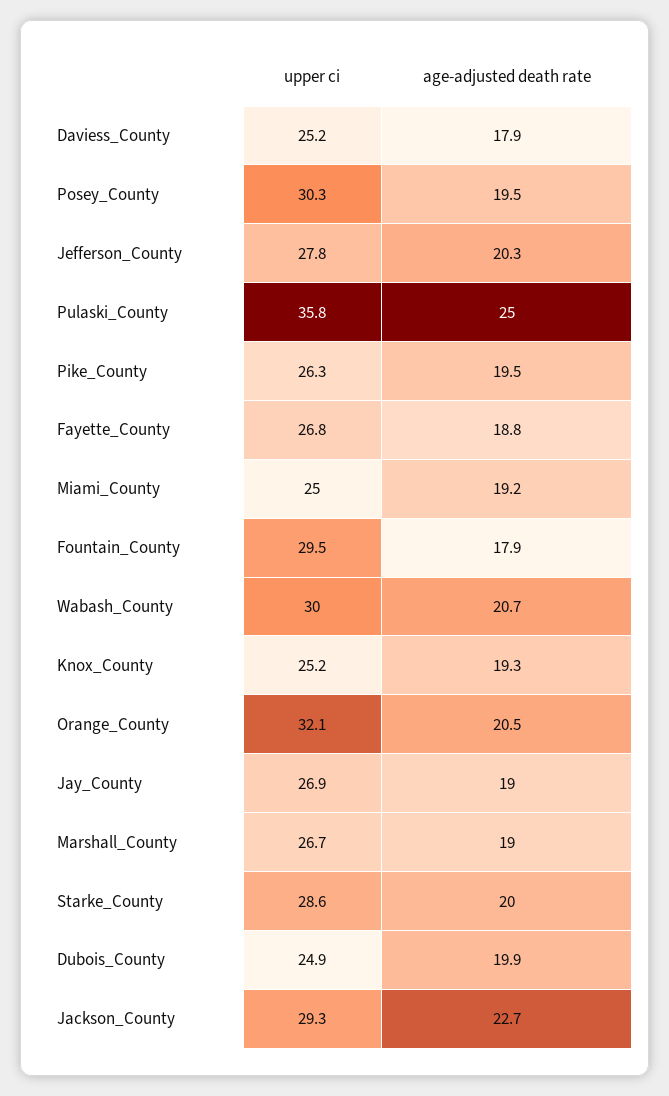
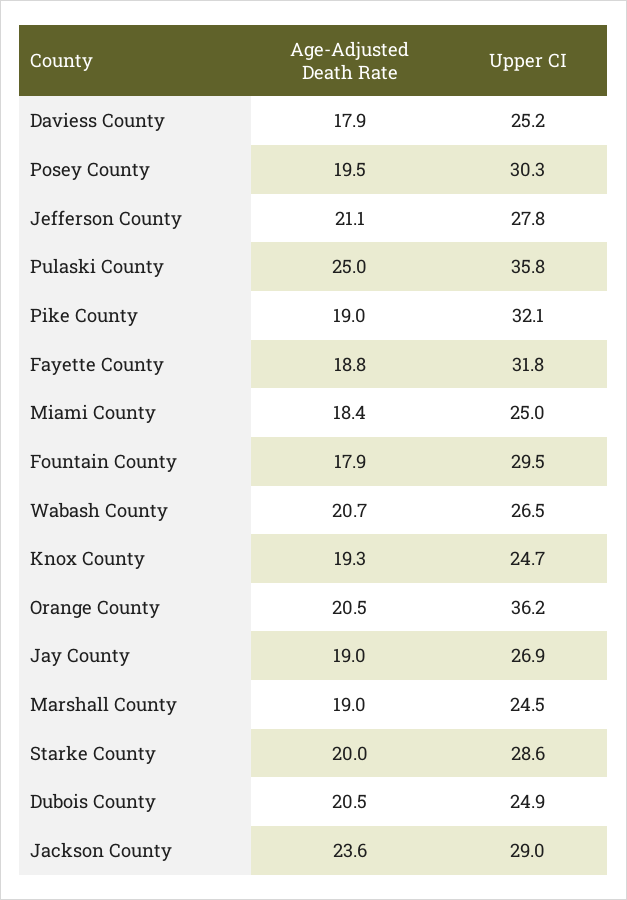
  {
    "upper ci": {
      "Daviess_County": 25.2,
      "Posey_County": 30.3,
      "Jefferson_County": 27.8,
      "Pulaski_County": 35.8,
-     "Pike_County": 26.3,
+     "Pike_County": 32.1,
-     "Fayette_County": 26.8,
+     "Fayette_County": 31.8,
      "Miami_County": 25,
      "Fountain_County": 29.5,
-     "Wabash_County": 30,
+     "Wabash_County": 26.5,
-     "Knox_County": 25.2,
+     "Knox_County": 24.7,
-     "Orange_County": 32.1,
+     "Orange_County": 36.2,
      "Jay_County": 26.9,
-     "Marshall_County": 26.7,
+     "Marshall_County": 24.5,
      "Starke_County": 28.6,
      "Dubois_County": 24.9,
-     "Jackson_County": 29.3
+     "Jackson_County": 29
    },
    "age-adjusted death rate": {
      "Daviess_County": 17.9,
      "Posey_County": 19.5,
-     "Jefferson_County": 20.3,
+     "Jefferson_County": 21.1,
      "Pulaski_County": 25,
-     "Pike_County": 19.5,
+     "Pike_County": 19,
      "Fayette_County": 18.8,
-     "Miami_County": 19.2,
+     "Miami_County": 18.4,
      "Fountain_County": 17.9,
      "Wabash_County": 20.7,
      "Knox_County": 19.3,
      "Orange_County": 20.5,
      "Jay_County": 19,
      "Marshall_County": 19,
      "Starke_County": 20,
-     "Dubois_County": 19.9,
+     "Dubois_County": 20.5,
-     "Jackson_County": 22.7
+     "Jackson_County": 23.6
    }
  }

